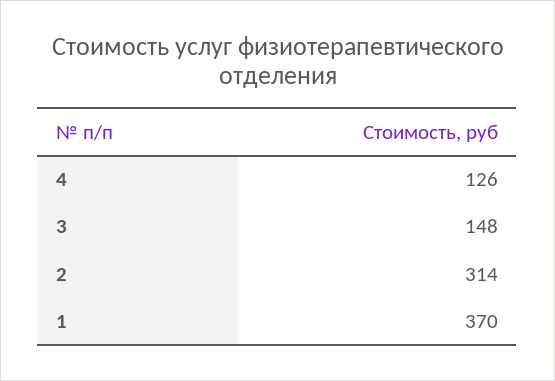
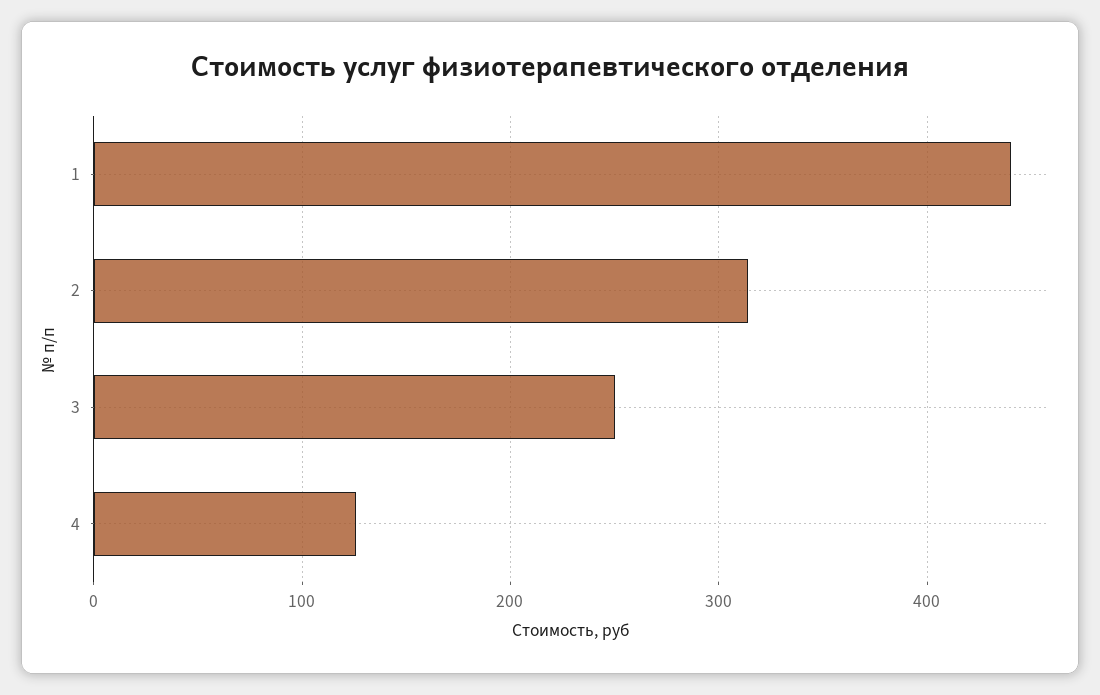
  {
    "4": 126,
-   "3": 148,
+   "3": 250,
    "2": 314,
-   "1": 370
+   "1": 440
  }

